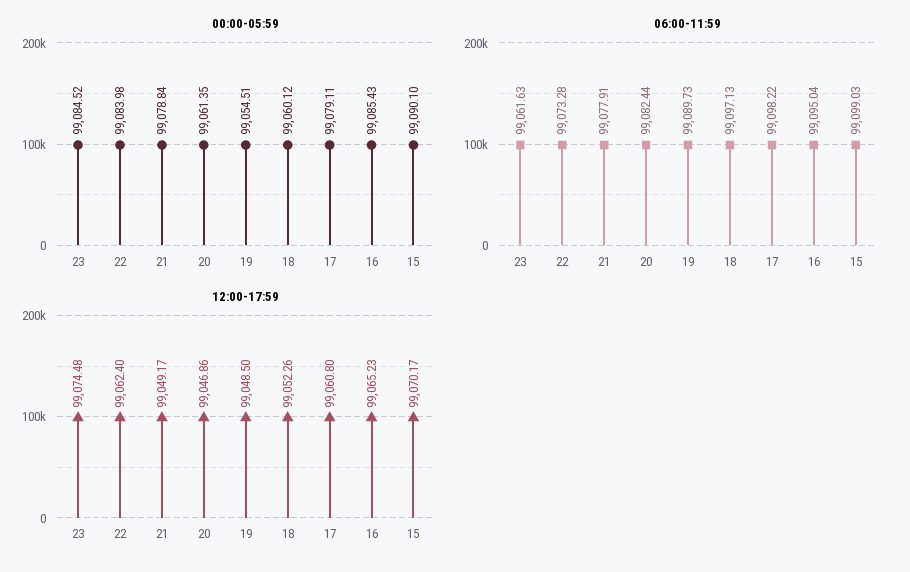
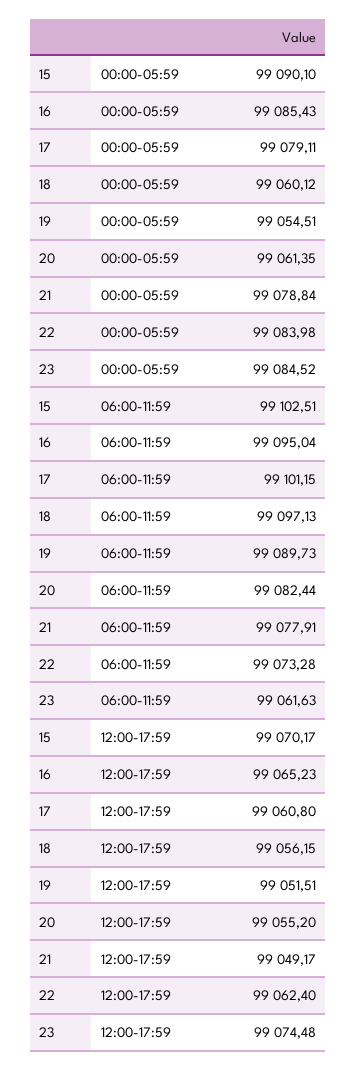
  {
    "00:00-05:59": {
      "23": 99084.52,
      "22": 99083.98,
      "21": 99078.84,
      "20": 99061.35,
      "19": 99054.51,
      "18": 99060.12,
      "17": 99079.11,
      "16": 99085.43,
      "15": 99090.1
    },
    "06:00-11:59": {
      "23": 99061.63,
      "22": 99073.28,
      "21": 99077.91,
      "20": 99082.44,
      "19": 99089.73,
      "18": 99097.13,
-     "17": 99098.22,
+     "17": 99101.15,
      "16": 99095.04,
-     "15": 99099.03
+     "15": 99102.51
    },
    "12:00-17:59": {
      "23": 99074.48,
      "22": 99062.4,
      "21": 99049.17,
-     "20": 99046.86,
+     "20": 99055.2,
-     "19": 99048.5,
+     "19": 99051.51,
-     "18": 99052.26,
+     "18": 99056.15,
      "17": 99060.8,
      "16": 99065.23,
      "15": 99070.17
    }
  }

